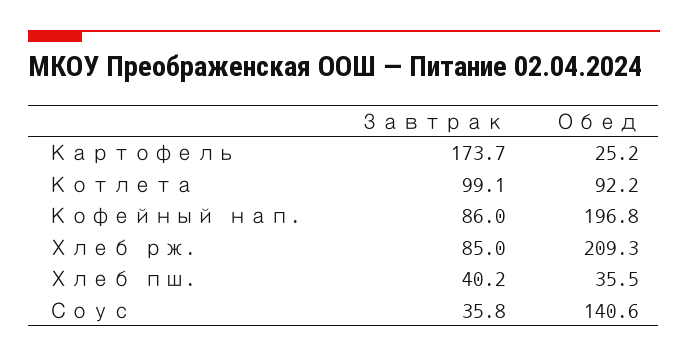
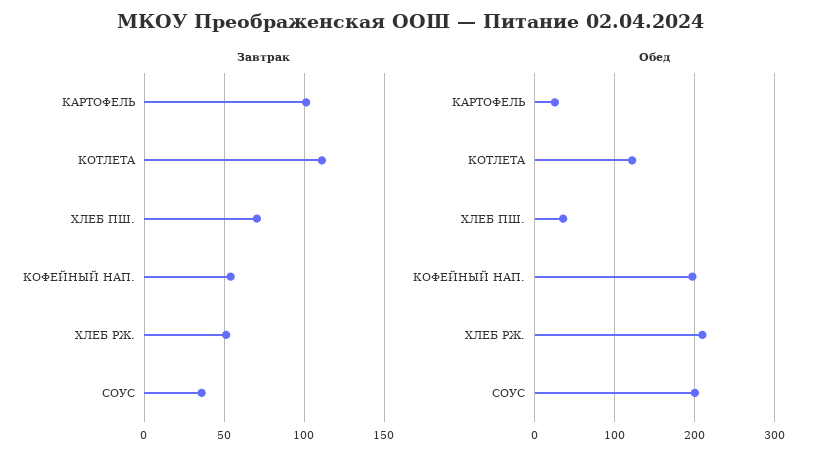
  {
    "Завтрак": {
-     "Картофель": 173.7,
+     "Картофель": 100,
-     "Котлета": 99.1,
+     "Котлета": 110,
-     "Кофейный нап.": 86,
+     "Кофейный нап.": 55,
-     "Хлеб рж.": 85,
+     "Хлеб рж.": 50,
-     "Хлеб пш.": 40.2,
+     "Хлеб пш.": 70,
      "Соус": 35.8
    },
    "Обед": {
      "Картофель": 25.2,
-     "Котлета": 92.2,
+     "Котлета": 120,
      "Кофейный нап.": 196.8,
      "Хлеб рж.": 209.3,
      "Хлеб пш.": 35.5,
-     "Соус": 140.6
+     "Соус": 200
    }
  }

